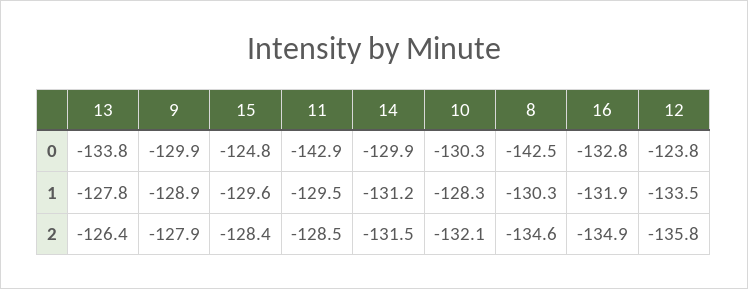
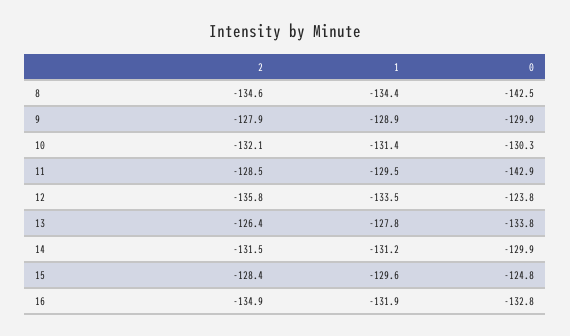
  {
    "13": {
      "0": -133.8,
      "1": -127.8,
      "2": -126.4
    },
    "9": {
      "0": -129.9,
      "1": -128.9,
      "2": -127.9
    },
    "15": {
      "0": -124.8,
      "1": -129.6,
      "2": -128.4
    },
    "11": {
      "0": -142.9,
      "1": -129.5,
      "2": -128.5
    },
    "14": {
      "0": -129.9,
      "1": -131.2,
      "2": -131.5
    },
    "10": {
      "0": -130.3,
-     "1": -128.3,
+     "1": -131.4,
      "2": -132.1
    },
    "8": {
      "0": -142.5,
-     "1": -130.3,
+     "1": -134.4,
      "2": -134.6
    },
    "16": {
      "0": -132.8,
      "1": -131.9,
      "2": -134.9
    },
    "12": {
      "0": -123.8,
      "1": -133.5,
      "2": -135.8
    }
  }

